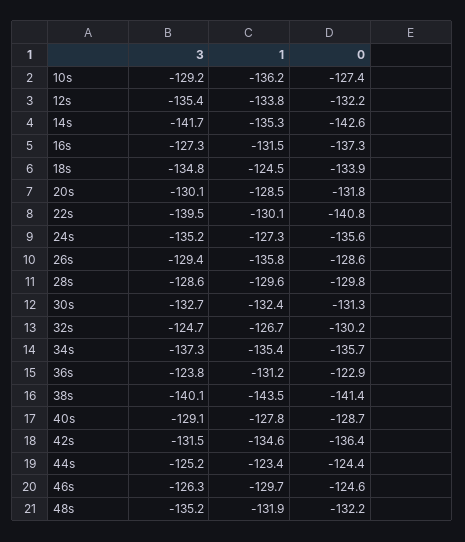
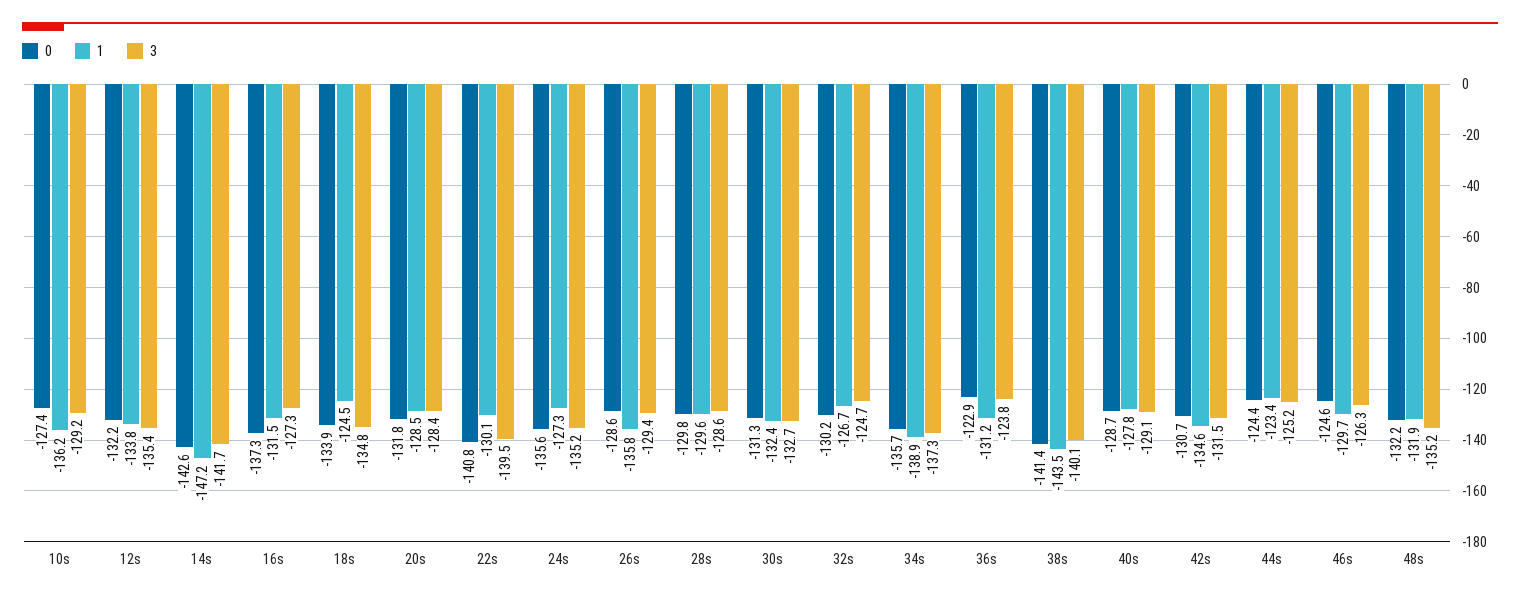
  {
    "3": {
      "10s": -129.2,
      "12s": -135.4,
      "14s": -141.7,
      "16s": -127.3,
      "18s": -134.8,
-     "20s": -130.1,
+     "20s": -128.4,
      "22s": -139.5,
      "24s": -135.2,
      "26s": -129.4,
      "28s": -128.6,
      "30s": -132.7,
      "32s": -124.7,
      "34s": -137.3,
      "36s": -123.8,
      "38s": -140.1,
      "40s": -129.1,
      "42s": -131.5,
      "44s": -125.2,
      "46s": -126.3,
      "48s": -135.2
    },
    "1": {
      "10s": -136.2,
      "12s": -133.8,
-     "14s": -135.3,
+     "14s": -147.2,
      "16s": -131.5,
      "18s": -124.5,
      "20s": -128.5,
      "22s": -130.1,
      "24s": -127.3,
      "26s": -135.8,
      "28s": -129.6,
      "30s": -132.4,
      "32s": -126.7,
-     "34s": -135.4,
+     "34s": -138.9,
      "36s": -131.2,
      "38s": -143.5,
      "40s": -127.8,
      "42s": -134.6,
      "44s": -123.4,
      "46s": -129.7,
      "48s": -131.9
    },
    "0": {
      "10s": -127.4,
      "12s": -132.2,
      "14s": -142.6,
      "16s": -137.3,
      "18s": -133.9,
      "20s": -131.8,
      "22s": -140.8,
      "24s": -135.6,
      "26s": -128.6,
      "28s": -129.8,
      "30s": -131.3,
      "32s": -130.2,
      "34s": -135.7,
      "36s": -122.9,
      "38s": -141.4,
      "40s": -128.7,
-     "42s": -136.4,
+     "42s": -130.7,
      "44s": -124.4,
      "46s": -124.6,
      "48s": -132.2
    }
  }

